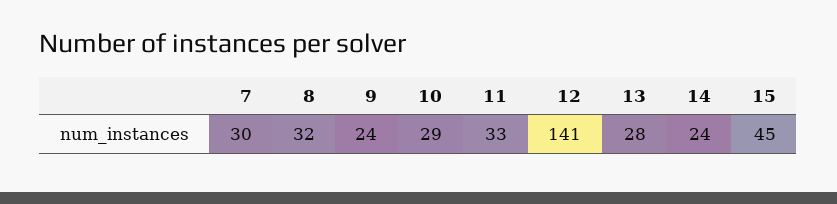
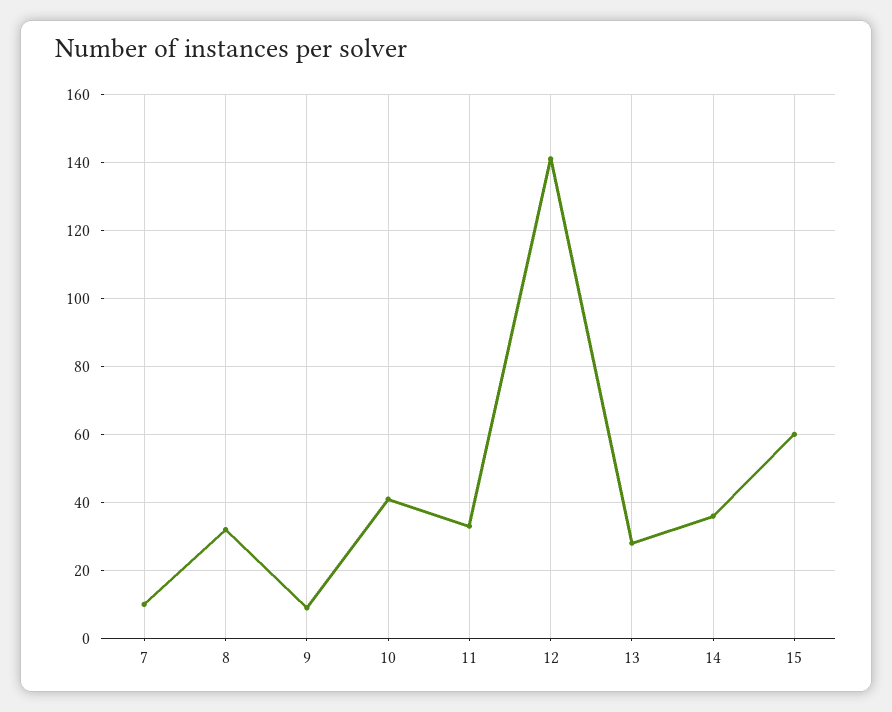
  {
-   "7": 30,
+   "7": 10,
    "8": 32,
-   "9": 24,
+   "9": 10,
-   "10": 29,
+   "10": 40,
    "11": 33,
    "12": 141,
    "13": 28,
-   "14": 24,
+   "14": 35,
-   "15": 45
+   "15": 60
  }

